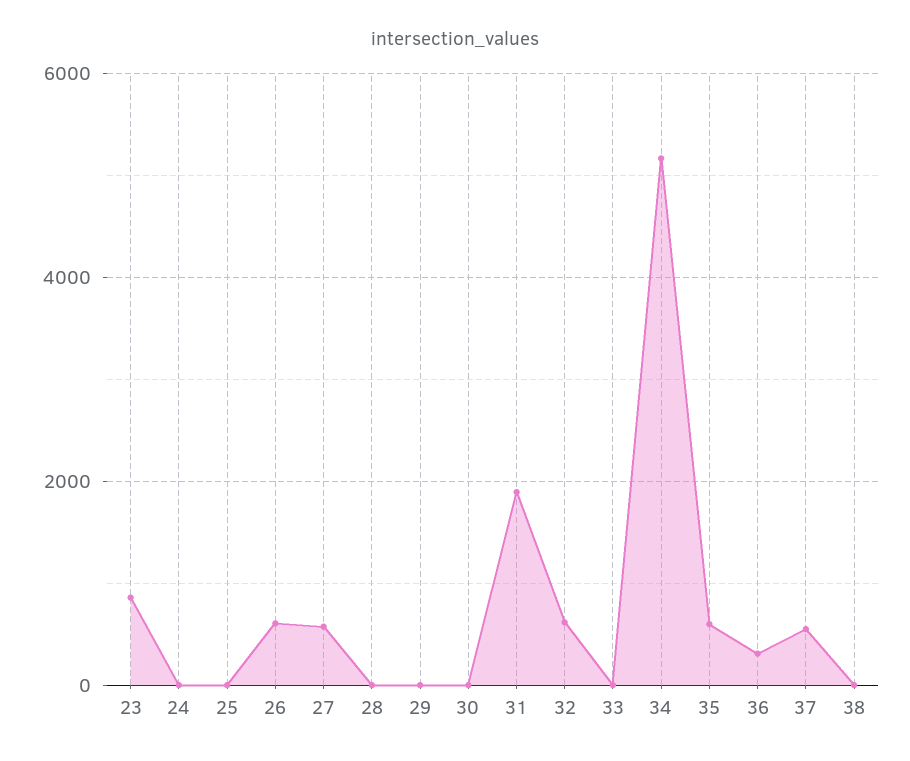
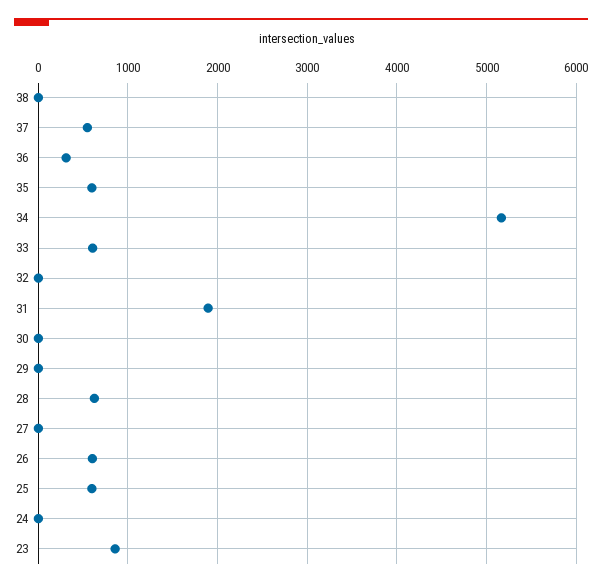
  {
    "23": 900,
    "24": 0,
-   "25": 0,
+   "25": 600,
    "26": 600,
-   "27": 600,
+   "27": 0,
-   "28": 0,
+   "28": 600,
    "29": 0,
    "30": 0,
    "31": 1900,
-   "32": 600,
+   "32": 0,
-   "33": 0,
+   "33": 600,
    "34": 5200,
    "35": 600,
    "36": 300,
    "37": 500,
    "38": 0
  }

